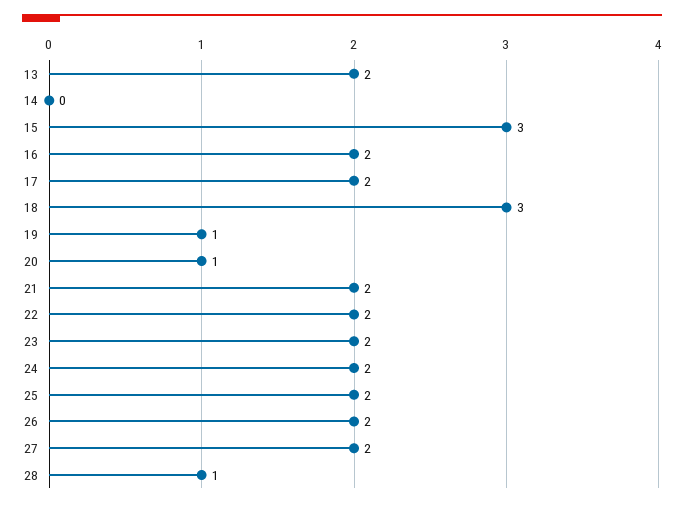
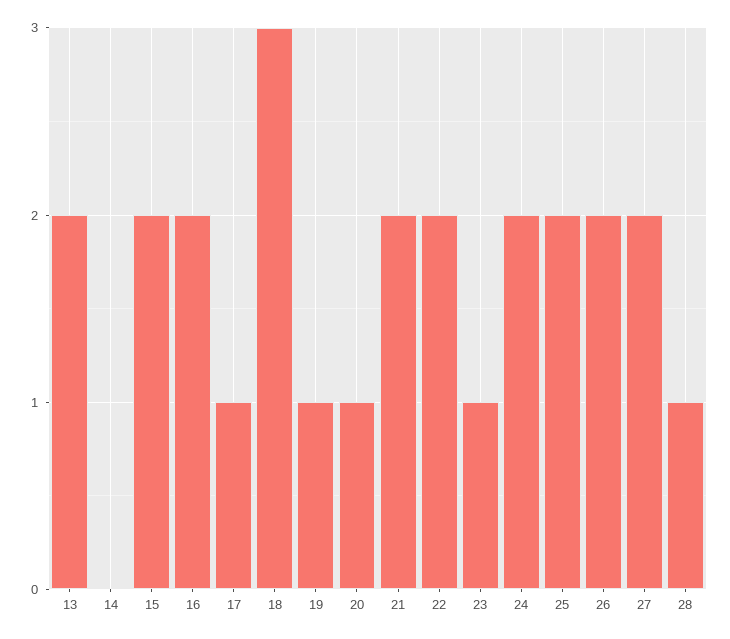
  {
    "13": 2,
    "14": 0,
-   "15": 3,
+   "15": 2,
    "16": 2,
-   "17": 2,
+   "17": 1,
    "18": 3,
    "19": 1,
    "20": 1,
    "21": 2,
    "22": 2,
-   "23": 2,
+   "23": 1,
    "24": 2,
    "25": 2,
    "26": 2,
    "27": 2,
    "28": 1
  }

